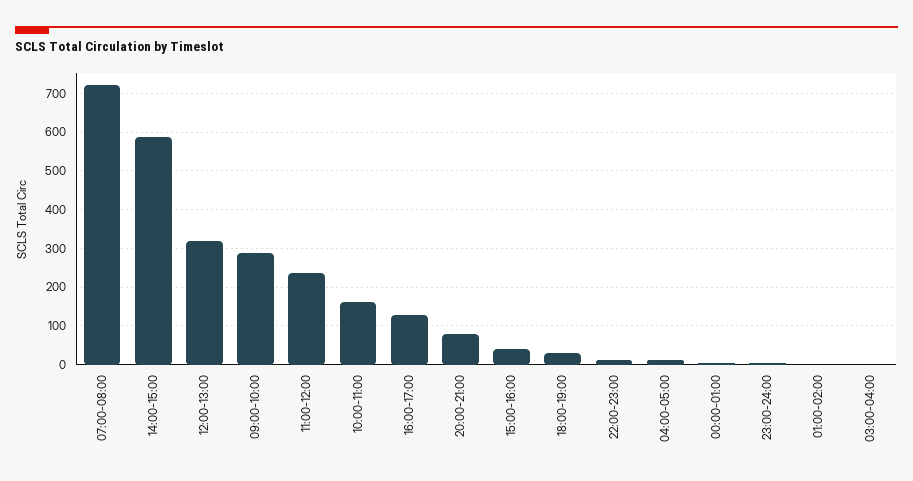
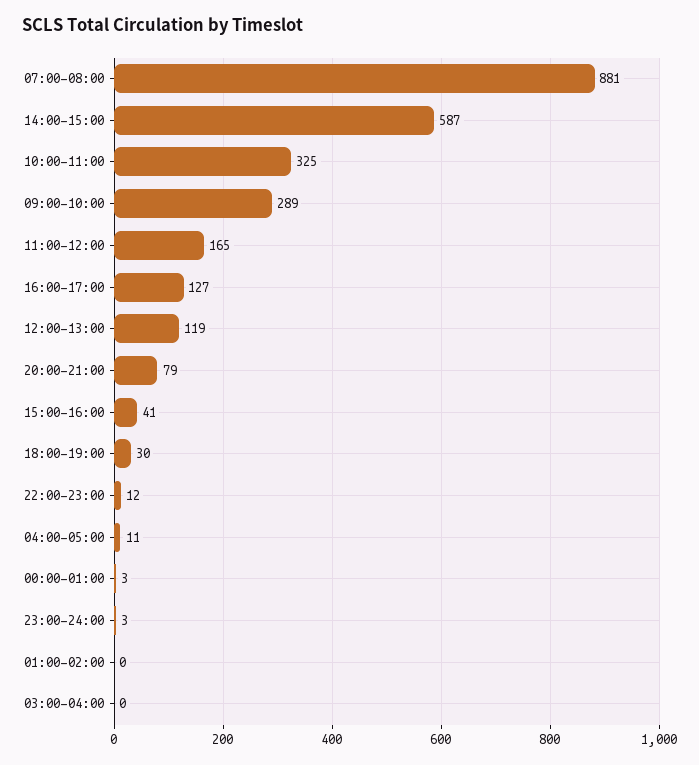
  {
-   "07:00-08:00": 720,
+   "07:00-08:00": 881,
    "14:00-15:00": 587,
-   "12:00-13:00": 320,
+   "12:00-13:00": 119,
    "09:00-10:00": 289,
-   "11:00-12:00": 240,
+   "11:00-12:00": 165,
-   "10:00-11:00": 160,
+   "10:00-11:00": 325,
    "16:00-17:00": 127,
    "20:00-21:00": 79,
    "15:00-16:00": 41,
    "18:00-19:00": 30,
    "22:00-23:00": 12,
    "04:00-05:00": 11,
    "00:00-01:00": 3,
    "23:00-24:00": 3,
    "01:00-02:00": 0,
    "03:00-04:00": 0
  }

